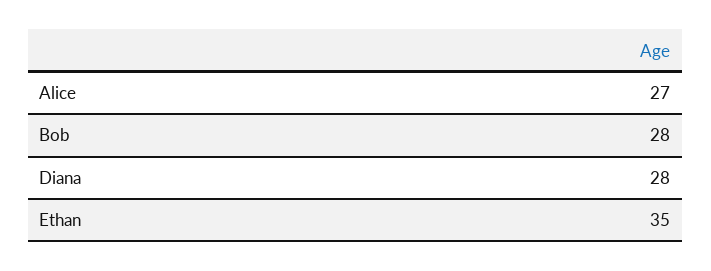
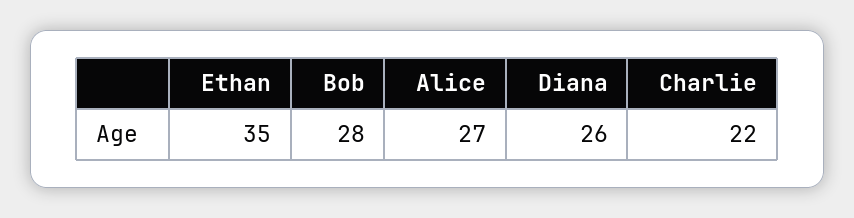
  {
    "Alice": 27,
    "Bob": 28,
-   "Diana": 28,
+   "Diana": 26,
-   "Ethan": 35
+   "Ethan": 35,
+   "Charlie": 22
  }

